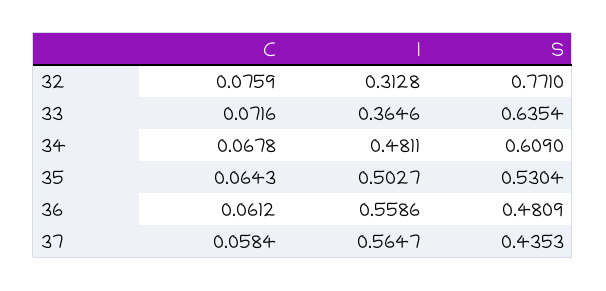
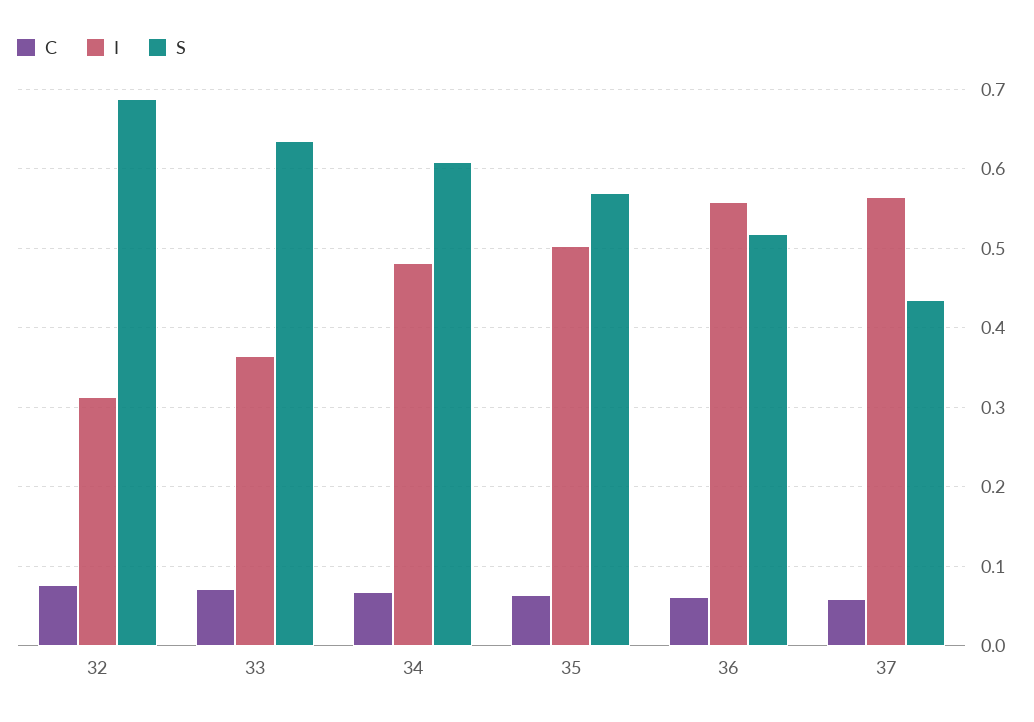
  {
    "C": {
      "32": 0.0759,
      "33": 0.0716,
      "34": 0.0678,
      "35": 0.0643,
      "36": 0.0612,
      "37": 0.0584
    },
    "I": {
      "32": 0.3128,
      "33": 0.3646,
      "34": 0.4811,
      "35": 0.5027,
      "36": 0.5586,
      "37": 0.5647
    },
    "S": {
-     "32": 0.771,
+     "32": 0.69,
      "33": 0.6354,
      "34": 0.609,
-     "35": 0.5304,
+     "35": 0.57,
-     "36": 0.4809,
+     "36": 0.52,
      "37": 0.4353
    }
  }

